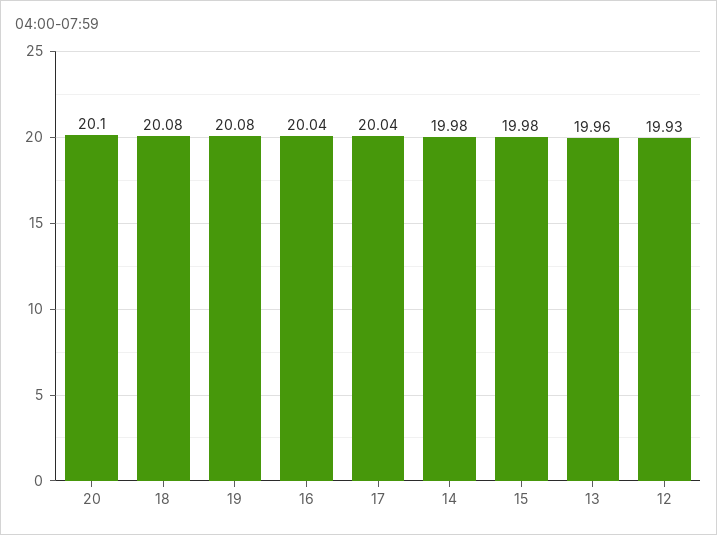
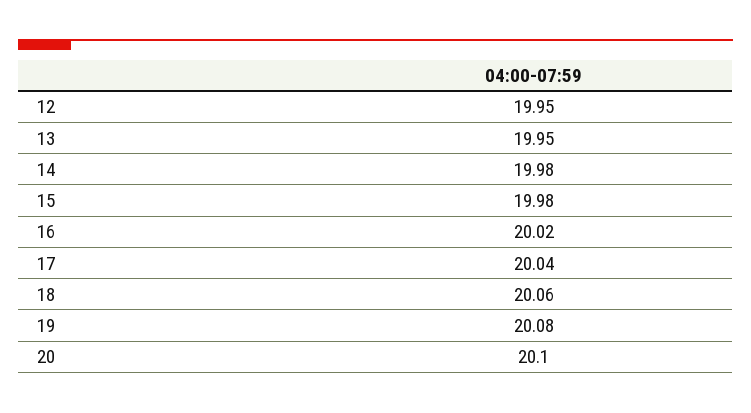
  {
    "20": 20.1,
-   "18": 20.08,
+   "18": 20.06,
    "19": 20.08,
-   "16": 20.04,
+   "16": 20.02,
    "17": 20.04,
    "14": 19.98,
    "15": 19.98,
-   "13": 19.96,
+   "13": 19.95,
-   "12": 19.93
+   "12": 19.95
  }

